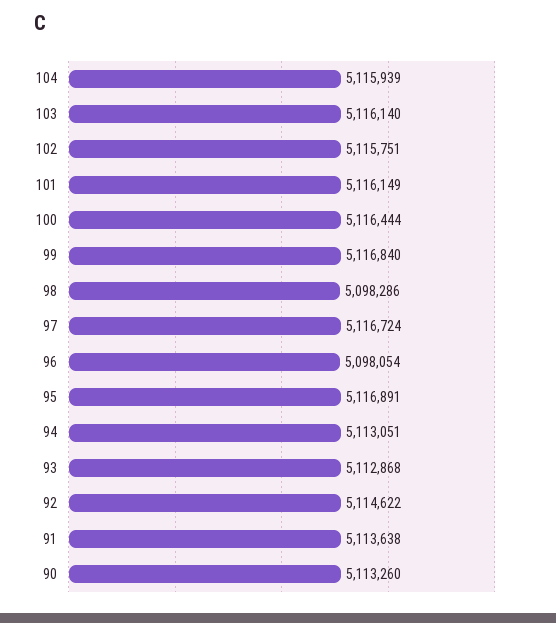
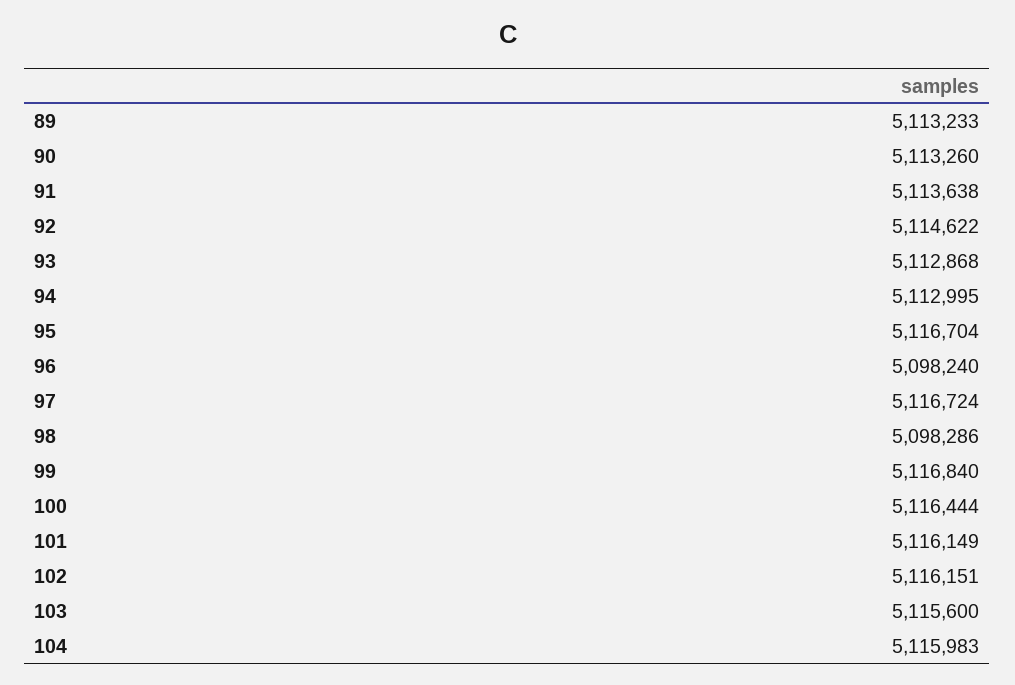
  {
-   "104": 5115939,
+   "104": 5115983,
-   "103": 5116140,
+   "103": 5115600,
-   "102": 5115751,
+   "102": 5116151,
    "101": 5116149,
    "100": 5116444,
    "99": 5116840,
    "98": 5098286,
    "97": 5116724,
-   "96": 5098054,
+   "96": 5098240,
-   "95": 5116891,
+   "95": 5116704,
-   "94": 5113051,
+   "94": 5112995,
    "93": 5112868,
    "92": 5114622,
    "91": 5113638,
-   "90": 5113260
+   "90": 5113260,
+   "89": 5113233
  }

